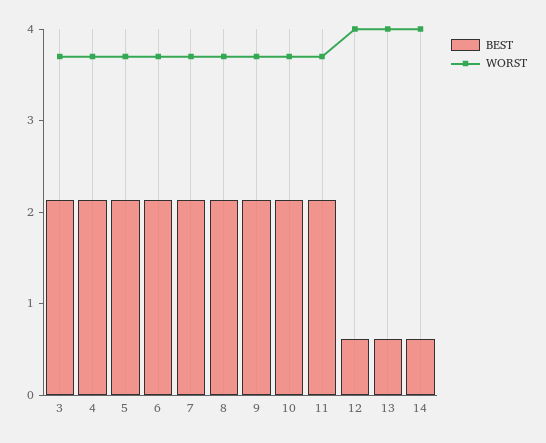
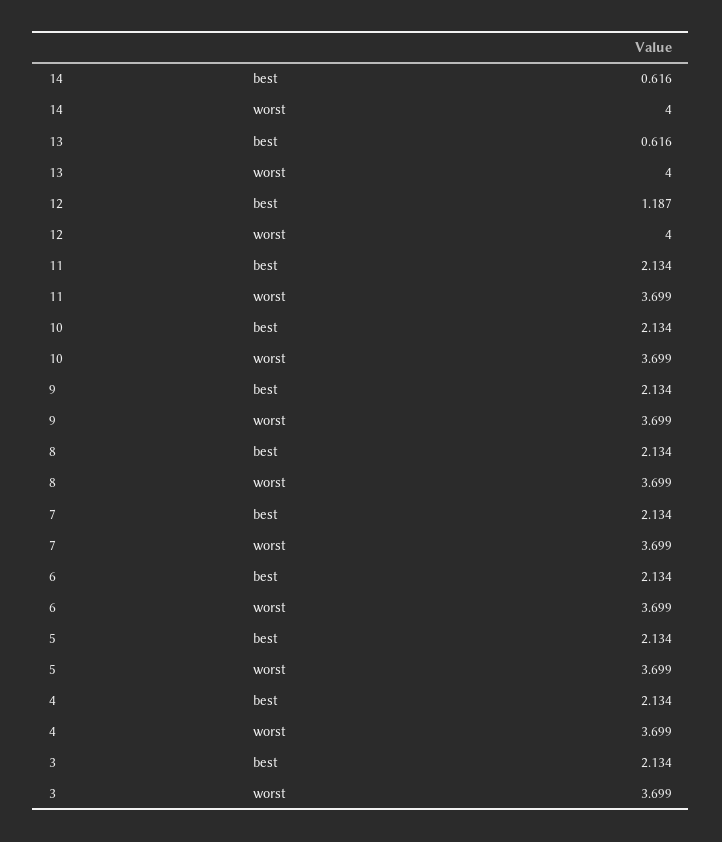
  {
    "BEST": {
      "3": 2.134,
      "4": 2.134,
      "5": 2.134,
      "6": 2.134,
      "7": 2.134,
      "8": 2.134,
      "9": 2.134,
      "10": 2.134,
      "11": 2.134,
-     "12": 0.6,
+     "12": 1.187,
      "13": 0.616,
      "14": 0.616
    },
    "WORST": {
      "3": 3.699,
      "4": 3.699,
      "5": 3.699,
      "6": 3.699,
      "7": 3.699,
      "8": 3.699,
      "9": 3.699,
      "10": 3.699,
      "11": 3.699,
      "12": 4,
      "13": 4,
      "14": 4
    }
  }

